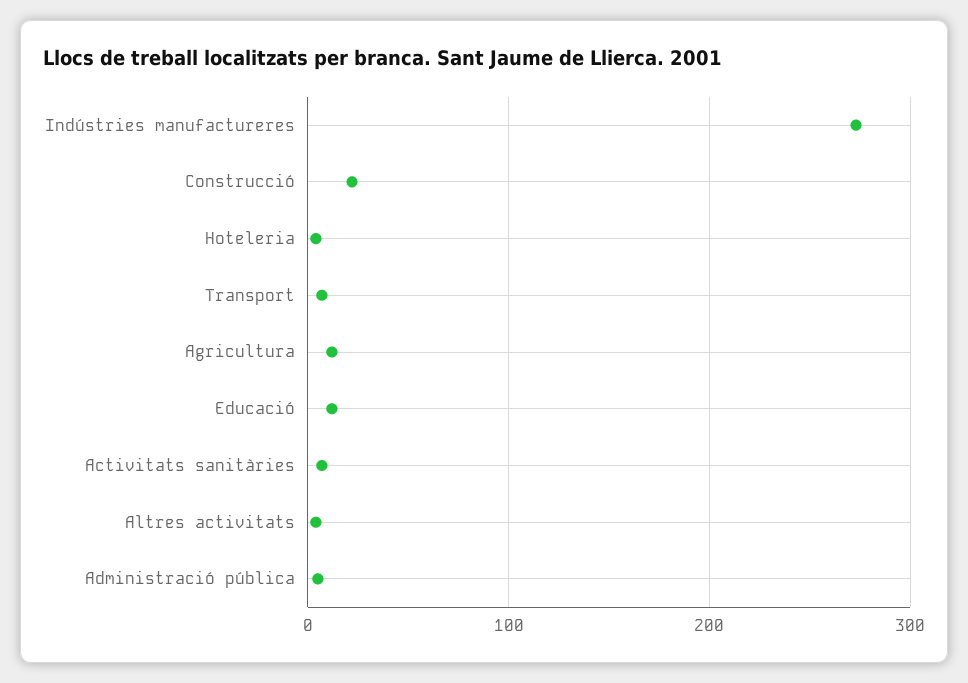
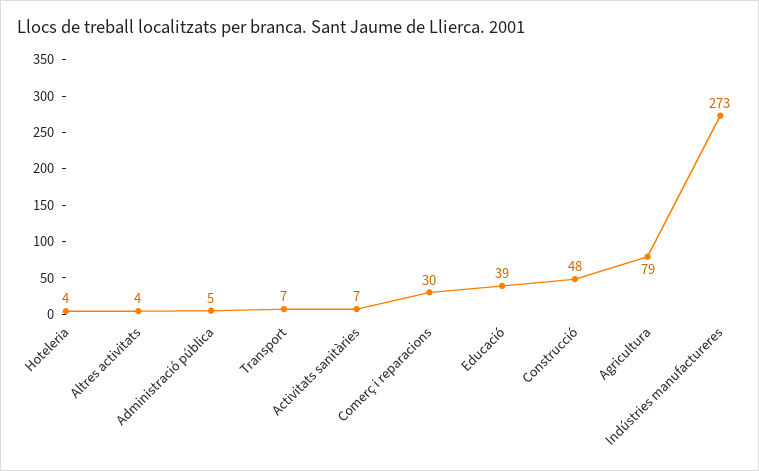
  {
    "Indústries manufactureres": 273,
-   "Construcció": 20,
+   "Construcció": 48,
    "Hoteleria": 4,
    "Transport": 7,
-   "Agricultura": 10,
+   "Agricultura": 79,
-   "Educació": 10,
+   "Educació": 39,
    "Activitats sanitàries": 7,
    "Altres activitats": 4,
-   "Administració pública": 5
+   "Administració pública": 5,
+   "Comerç i reparacions": 30
  }

